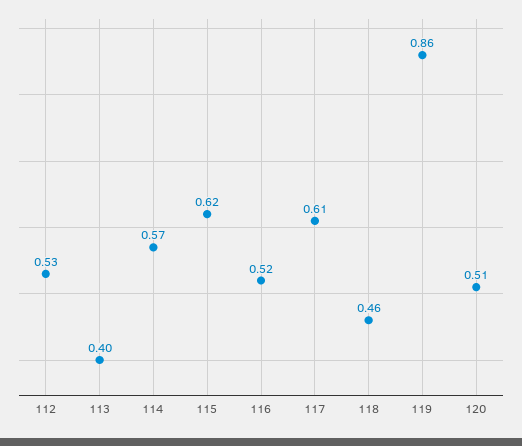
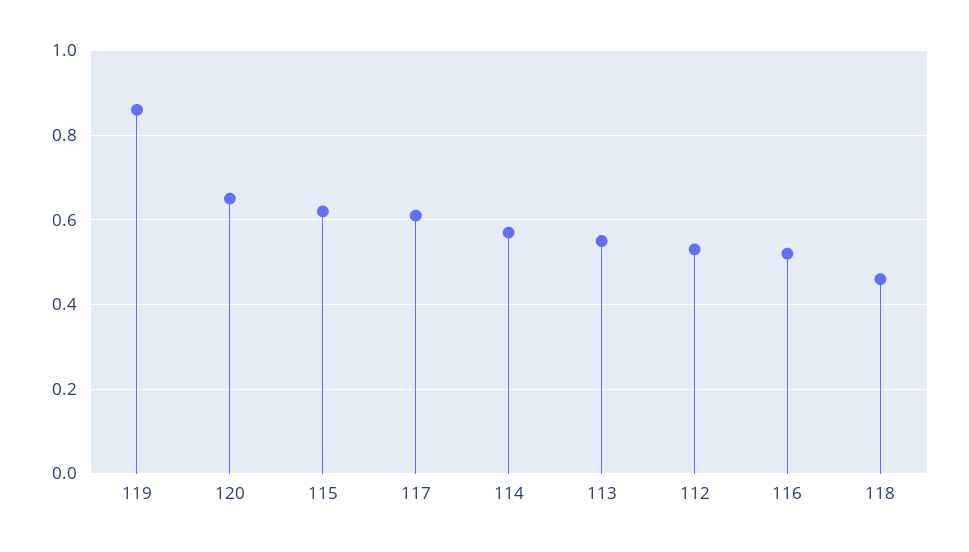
  {
    "112": 0.53,
-   "113": 0.4,
+   "113": 0.55,
    "114": 0.57,
    "115": 0.62,
    "116": 0.52,
    "117": 0.61,
    "118": 0.46,
    "119": 0.86,
-   "120": 0.51
+   "120": 0.65
  }

